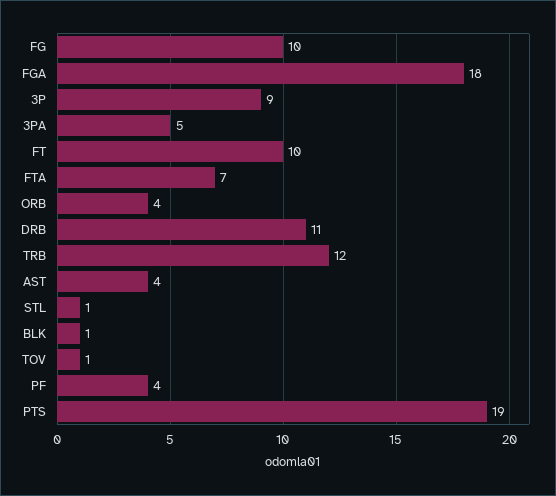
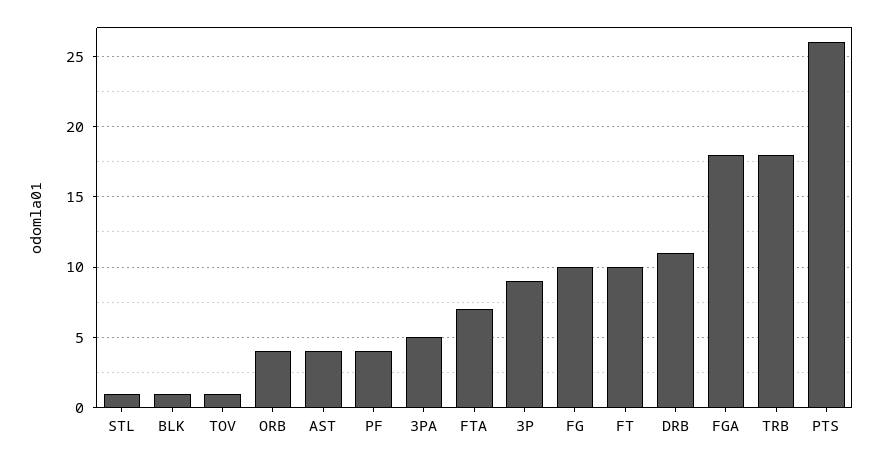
  {
    "FG": 10,
    "FGA": 18,
    "3P": 9,
    "3PA": 5,
    "FT": 10,
    "FTA": 7,
    "ORB": 4,
    "DRB": 11,
-   "TRB": 12,
+   "TRB": 18,
    "AST": 4,
    "STL": 1,
    "BLK": 1,
    "TOV": 1,
    "PF": 4,
-   "PTS": 19
+   "PTS": 26
  }

